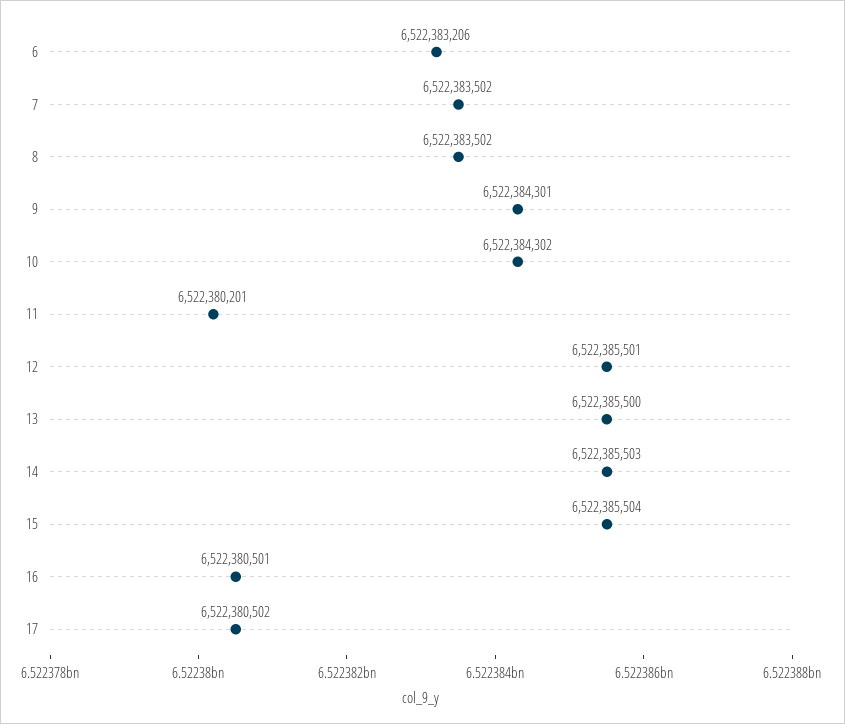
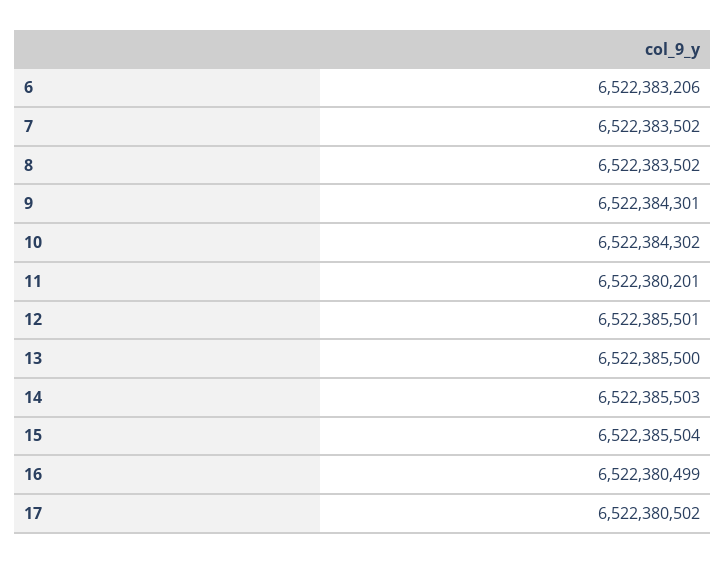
  {
    "6": 6522383206,
    "7": 6522383502,
    "8": 6522383502,
    "9": 6522384301,
    "10": 6522384302,
    "11": 6522380201,
    "12": 6522385501,
    "13": 6522385500,
    "14": 6522385503,
    "15": 6522385504,
-   "16": 6522380501,
+   "16": 6522380499,
    "17": 6522380502
  }

